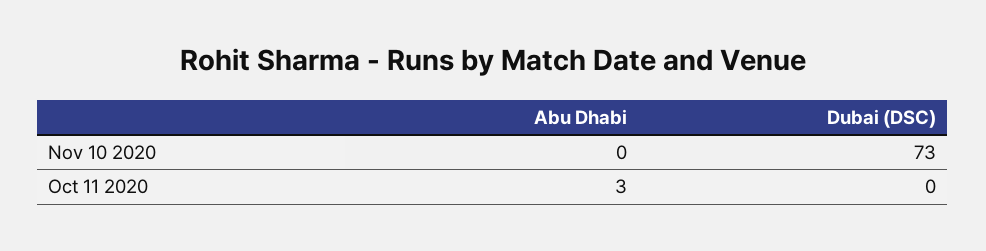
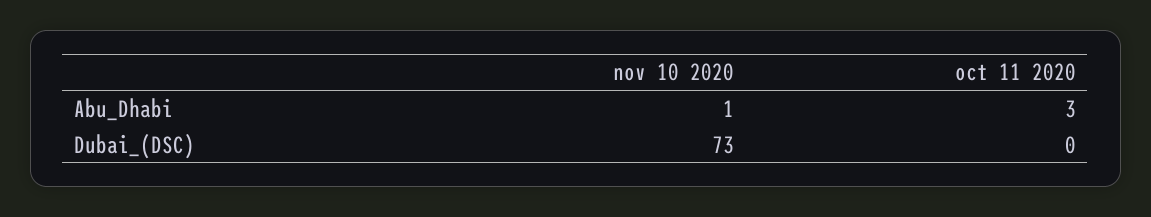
  {
    "Abu Dhabi": {
-     "Nov 10 2020": 0,
+     "Nov 10 2020": 1,
      "Oct 11 2020": 3
    },
    "Dubai (DSC)": {
      "Nov 10 2020": 73,
      "Oct 11 2020": 0
    }
  }

